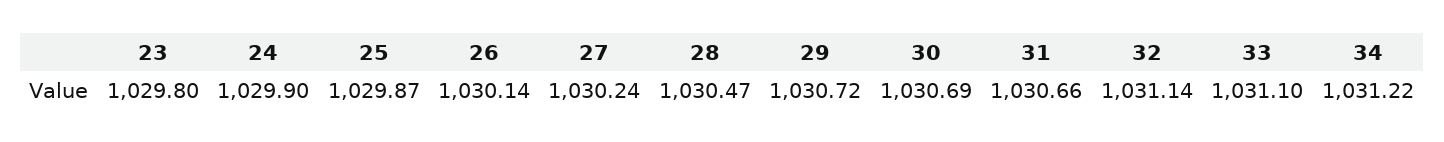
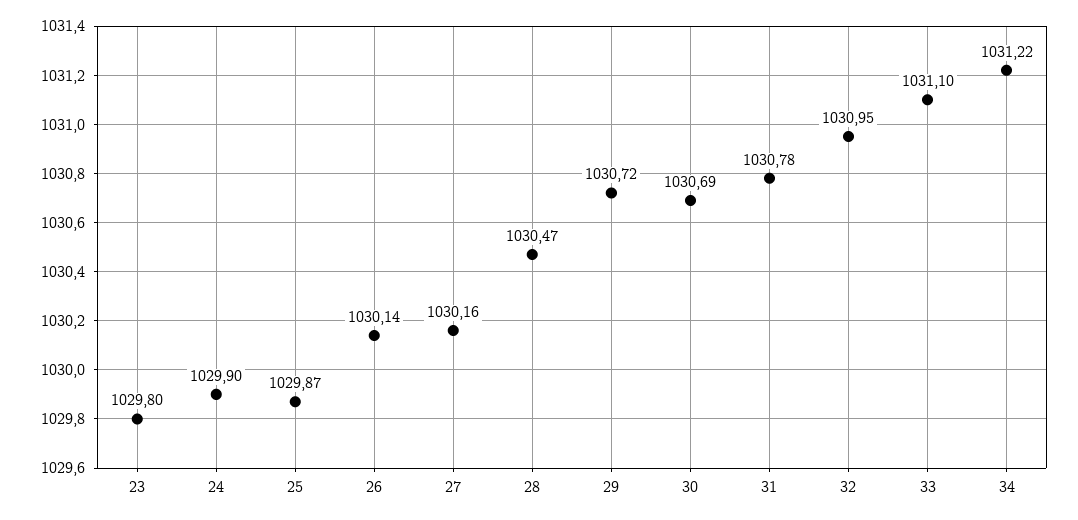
  {
    "23": 1029.8,
    "24": 1029.9,
    "25": 1029.87,
    "26": 1030.14,
-   "27": 1030.24,
+   "27": 1030.16,
    "28": 1030.47,
    "29": 1030.72,
    "30": 1030.69,
-   "31": 1030.66,
+   "31": 1030.78,
-   "32": 1031.14,
+   "32": 1030.95,
    "33": 1031.1,
    "34": 1031.22
  }

